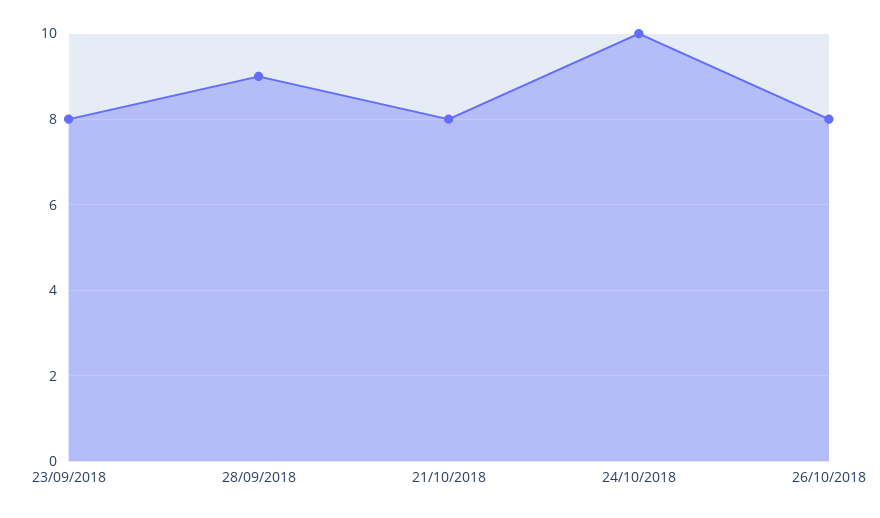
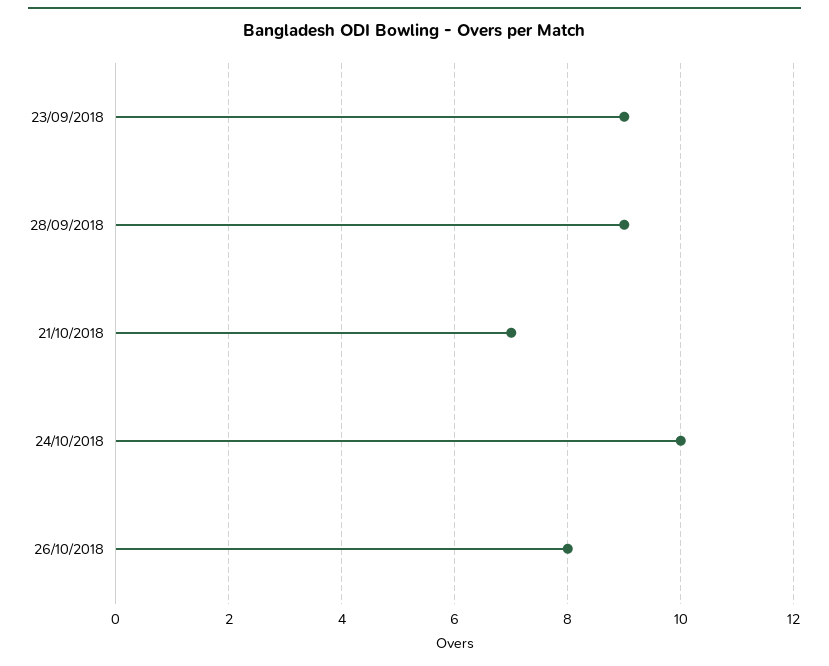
  {
-   "23/09/2018": 8,
+   "23/09/2018": 9,
    "28/09/2018": 9,
-   "21/10/2018": 8,
+   "21/10/2018": 7,
    "24/10/2018": 10,
    "26/10/2018": 8
  }

